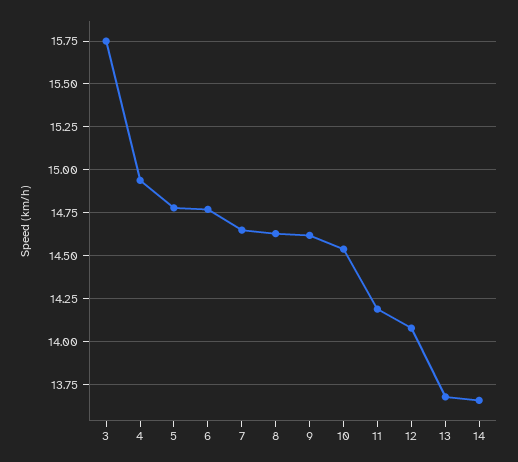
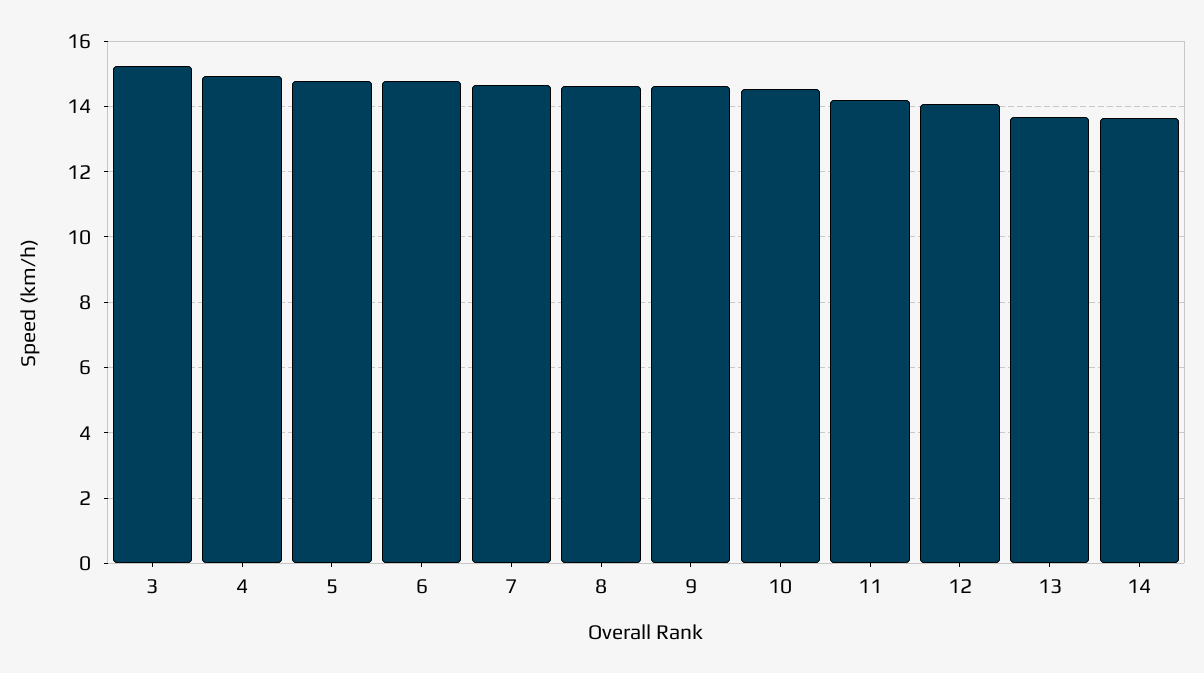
  {
-   "3": 15.75,
+   "3": 15.2,
    "4": 14.95,
    "5": 14.8,
    "6": 14.75,
    "7": 14.65,
    "8": 14.65,
    "9": 14.6,
    "10": 14.55,
    "11": 14.2,
    "12": 14.1,
    "13": 13.7,
    "14": 13.65
  }

